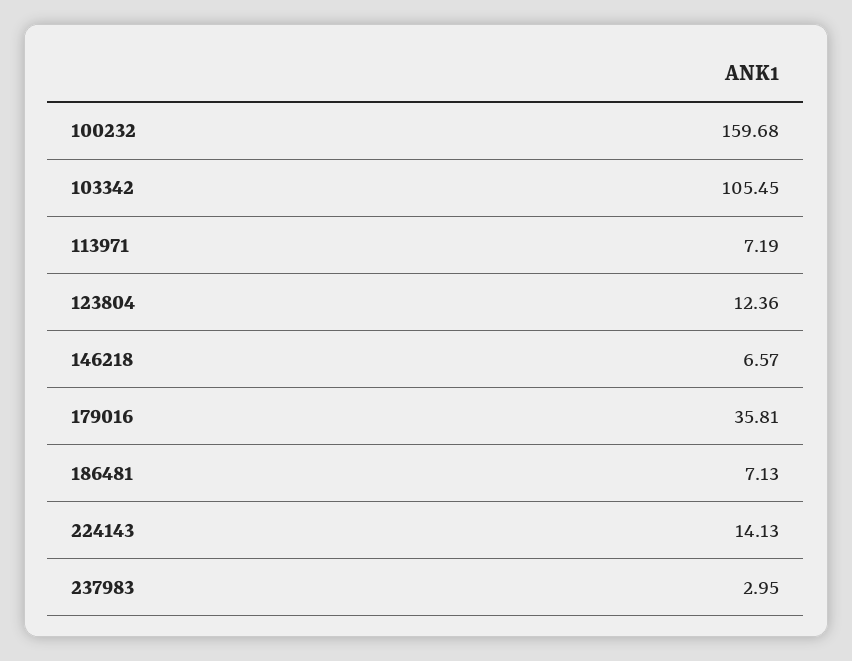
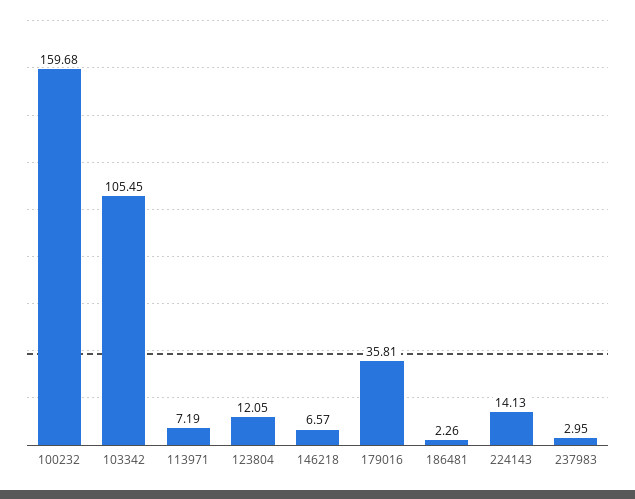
  {
    "100232": 159.68,
    "103342": 105.45,
    "113971": 7.19,
-   "123804": 12.36,
+   "123804": 12.05,
    "146218": 6.57,
    "179016": 35.81,
-   "186481": 7.13,
+   "186481": 2.26,
    "224143": 14.13,
    "237983": 2.95
  }

